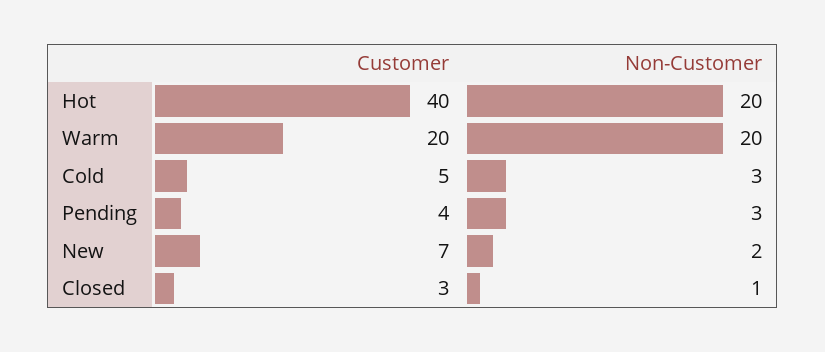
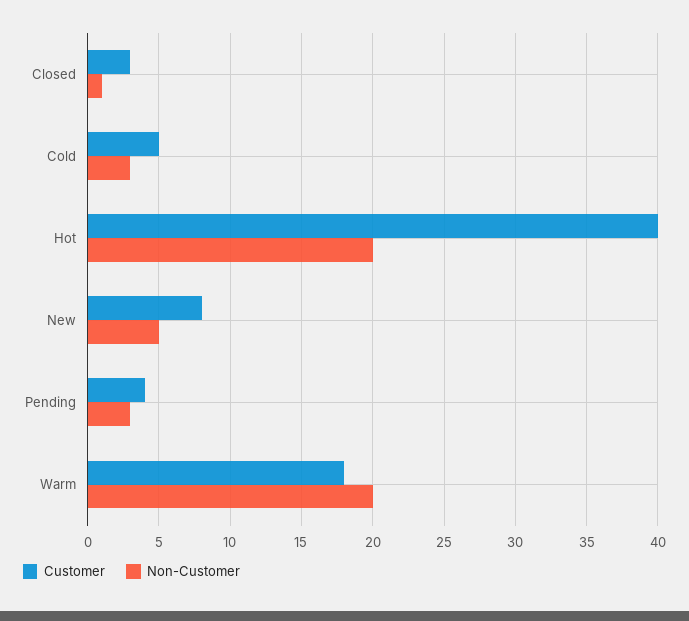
  {
    "Customer": {
      "Hot": 40,
-     "Warm": 20,
+     "Warm": 18,
      "Cold": 5,
      "Pending": 4,
-     "New": 7,
+     "New": 8,
      "Closed": 3
    },
    "Non-Customer": {
      "Hot": 20,
      "Warm": 20,
      "Cold": 3,
      "Pending": 3,
-     "New": 2,
+     "New": 5,
      "Closed": 1
    }
  }

